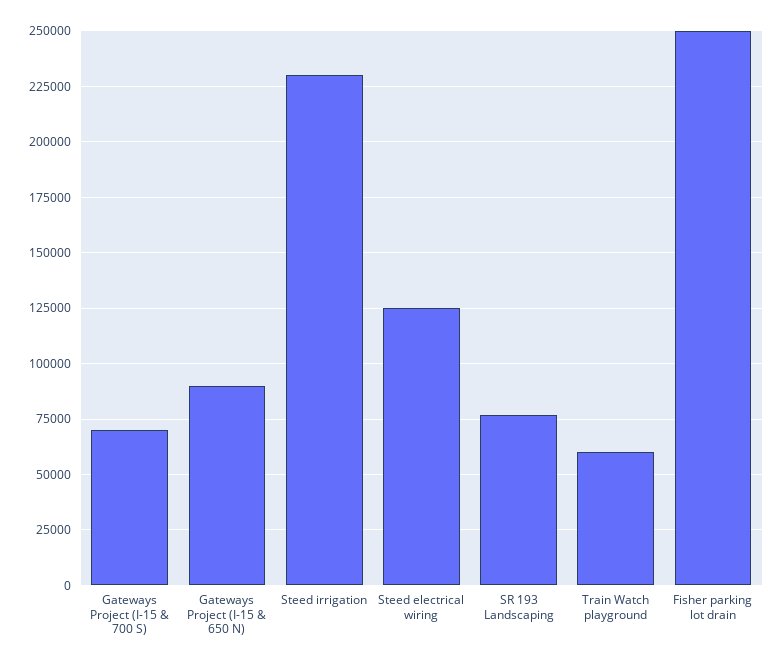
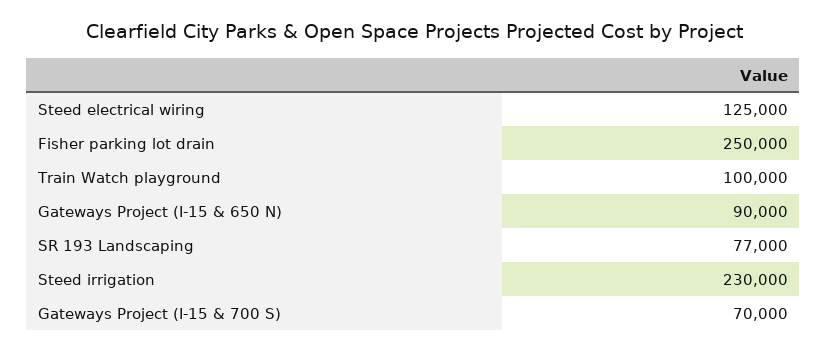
  {
    "Gateways Project (I-15 & 700 S)": 70000,
    "Gateways Project (I-15 & 650 N)": 90000,
    "Steed irrigation": 230000,
    "Steed electrical wiring": 125000,
    "SR 193 Landscaping": 77000,
-   "Train Watch playground": 60000,
+   "Train Watch playground": 100000,
    "Fisher parking lot drain": 250000
  }

